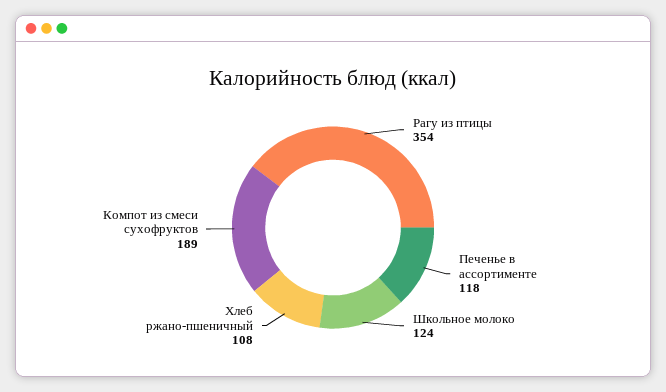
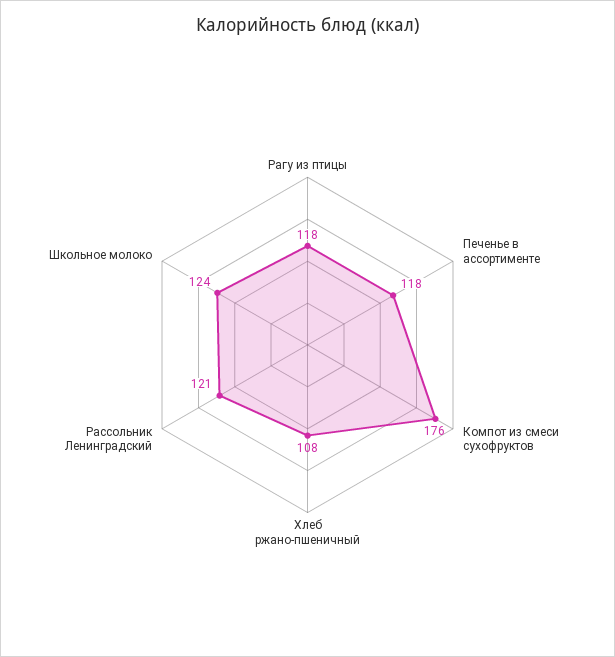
  {
-   "Рагу из птицы": 354,
+   "Рагу из птицы": 118,
    "Печенье в ассортименте": 118,
    "Школьное молоко": 124,
    "Хлеб ржано-пшеничный": 108,
-   "Компот из смеси сухофруктов": 189
+   "Компот из смеси сухофруктов": 176,
+   "Рассольник Ленинградский": 121
  }

